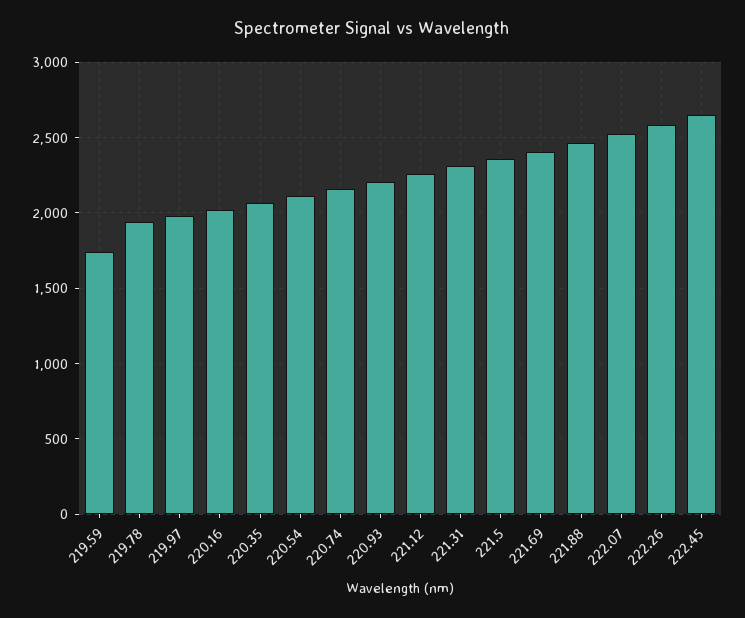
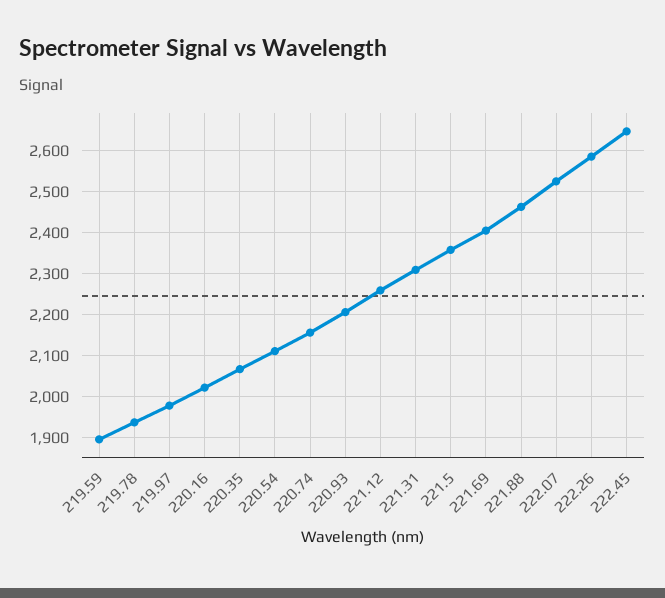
  {
-   "219.59": 1750,
+   "219.59": 1900,
    "219.78": 1940,
    "219.97": 1980,
    "220.16": 2020,
    "220.35": 2060,
    "220.54": 2120,
    "220.74": 2160,
    "220.93": 2200,
    "221.12": 2260,
    "221.31": 2300,
    "221.5": 2360,
    "221.69": 2400,
    "221.88": 2460,
    "222.07": 2520,
    "222.26": 2580,
    "222.45": 2640
  }

